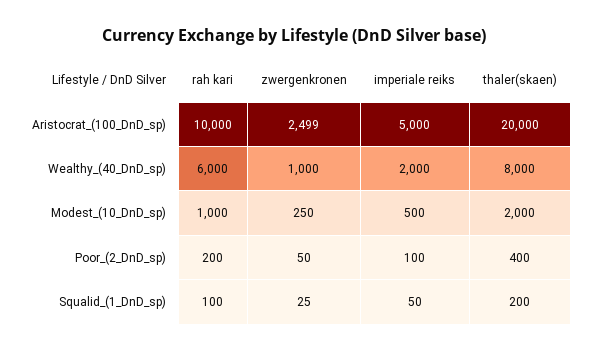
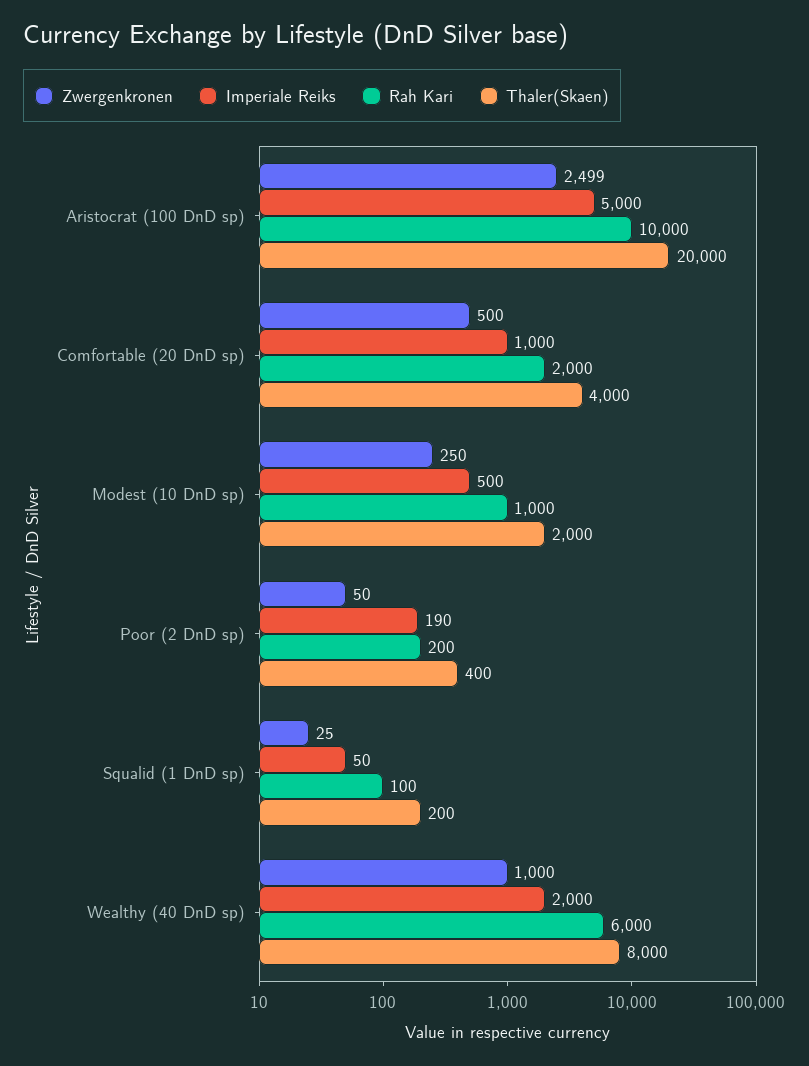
  {
    "rah kari": {
      "Aristocrat_(100_DnD_sp)": 10000,
      "Wealthy_(40_DnD_sp)": 6000,
      "Modest_(10_DnD_sp)": 1000,
      "Poor_(2_DnD_sp)": 200,
-     "Squalid_(1_DnD_sp)": 100
+     "Squalid_(1_DnD_sp)": 100,
+     "Comfortable (20 DnD sp)": 2000
    },
    "zwergenkronen": {
      "Aristocrat_(100_DnD_sp)": 2499,
      "Wealthy_(40_DnD_sp)": 1000,
      "Modest_(10_DnD_sp)": 250,
      "Poor_(2_DnD_sp)": 50,
-     "Squalid_(1_DnD_sp)": 25
+     "Squalid_(1_DnD_sp)": 25,
+     "Comfortable (20 DnD sp)": 500
    },
    "imperiale reiks": {
      "Aristocrat_(100_DnD_sp)": 5000,
      "Wealthy_(40_DnD_sp)": 2000,
      "Modest_(10_DnD_sp)": 500,
-     "Poor_(2_DnD_sp)": 100,
+     "Poor_(2_DnD_sp)": 190,
-     "Squalid_(1_DnD_sp)": 50
+     "Squalid_(1_DnD_sp)": 50,
+     "Comfortable (20 DnD sp)": 1000
    },
    "thaler(skaen)": {
      "Aristocrat_(100_DnD_sp)": 20000,
      "Wealthy_(40_DnD_sp)": 8000,
      "Modest_(10_DnD_sp)": 2000,
      "Poor_(2_DnD_sp)": 400,
-     "Squalid_(1_DnD_sp)": 200
+     "Squalid_(1_DnD_sp)": 200,
+     "Comfortable (20 DnD sp)": 4000
    }
  }

